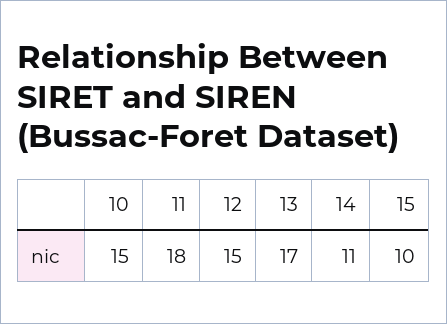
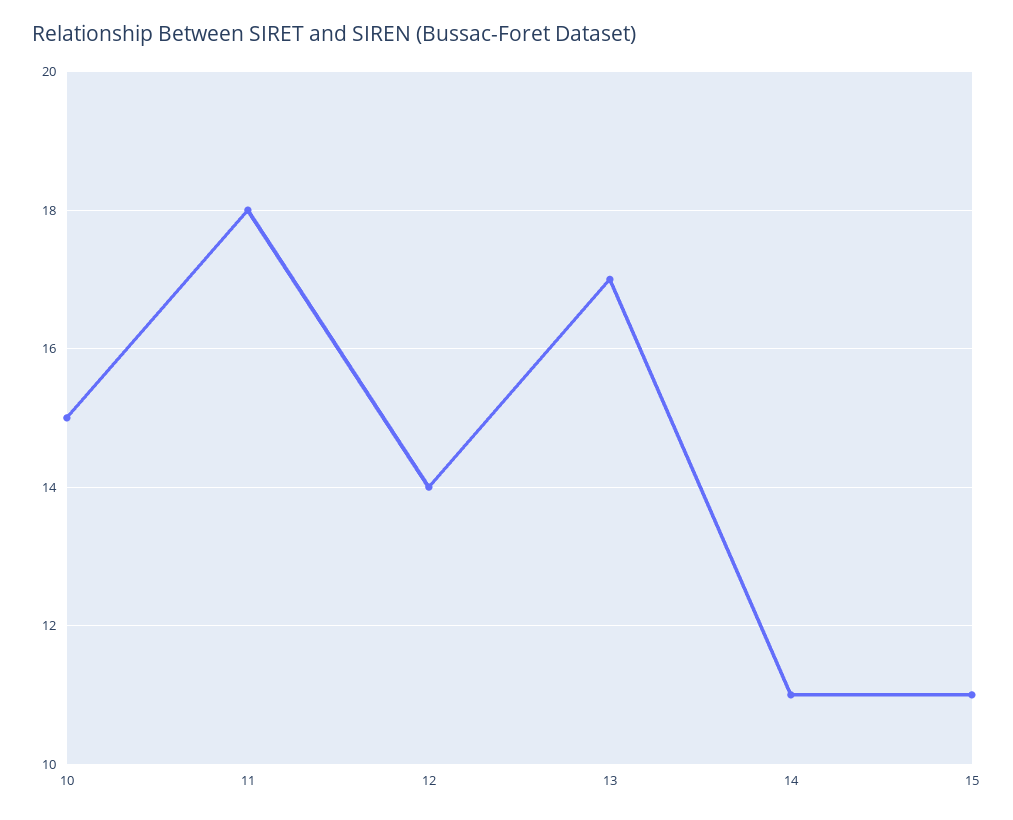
  {
    "10": 15,
    "11": 18,
-   "12": 15,
+   "12": 14,
    "13": 17,
    "14": 11,
-   "15": 10
+   "15": 11
  }

